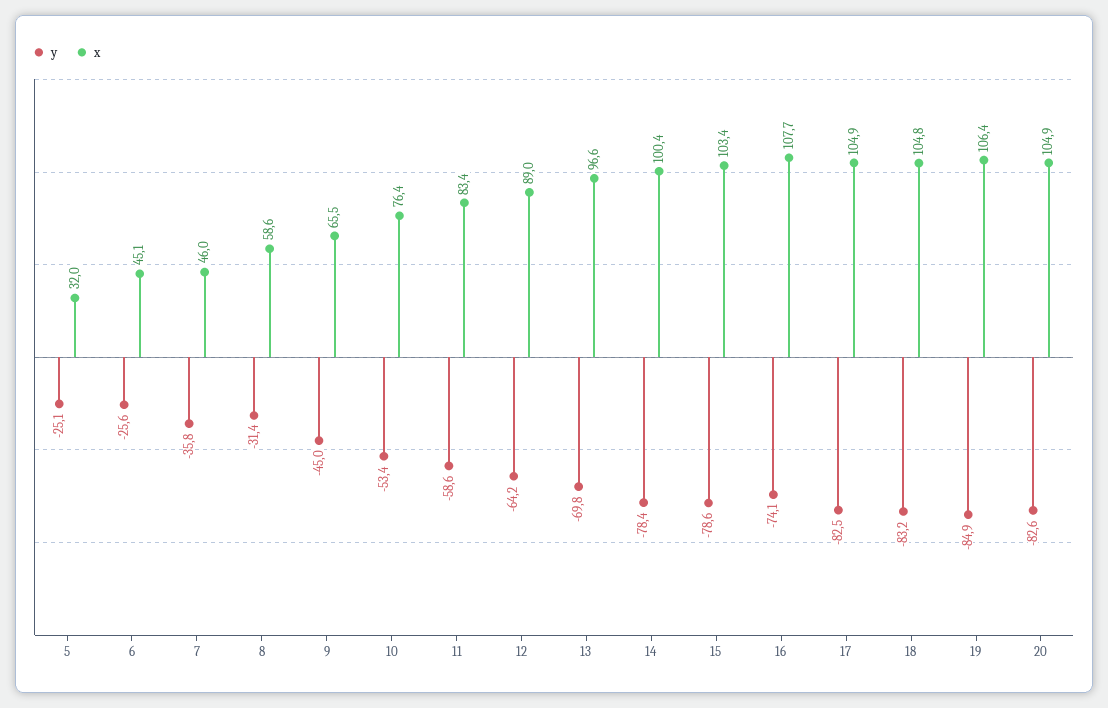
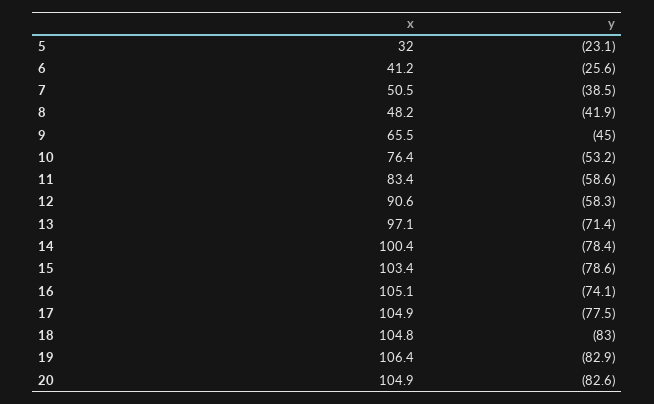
  {
    "y": {
-     "5": -25.1,
+     "5": -23.1,
      "6": -25.6,
-     "7": -35.8,
+     "7": -38.5,
-     "8": -31.4,
+     "8": -41.9,
      "9": -45,
-     "10": -53.4,
+     "10": -53.2,
      "11": -58.6,
-     "12": -64.2,
+     "12": -58.3,
-     "13": -69.8,
+     "13": -71.4,
      "14": -78.4,
      "15": -78.6,
      "16": -74.1,
-     "17": -82.5,
+     "17": -77.5,
-     "18": -83.2,
+     "18": -83,
-     "19": -84.9,
+     "19": -82.9,
      "20": -82.6
    },
    "x": {
      "5": 32,
-     "6": 45.1,
+     "6": 41.2,
-     "7": 46,
+     "7": 50.5,
-     "8": 58.6,
+     "8": 48.2,
      "9": 65.5,
      "10": 76.4,
      "11": 83.4,
-     "12": 89,
+     "12": 90.6,
-     "13": 96.6,
+     "13": 97.1,
      "14": 100.4,
      "15": 103.4,
-     "16": 107.7,
+     "16": 105.1,
      "17": 104.9,
      "18": 104.8,
      "19": 106.4,
      "20": 104.9
    }
  }

